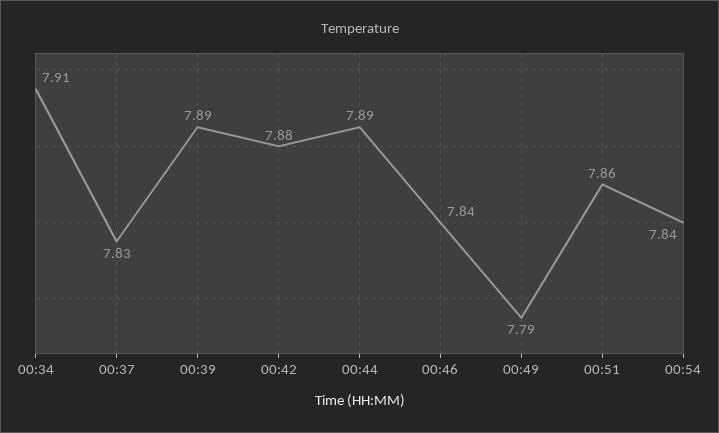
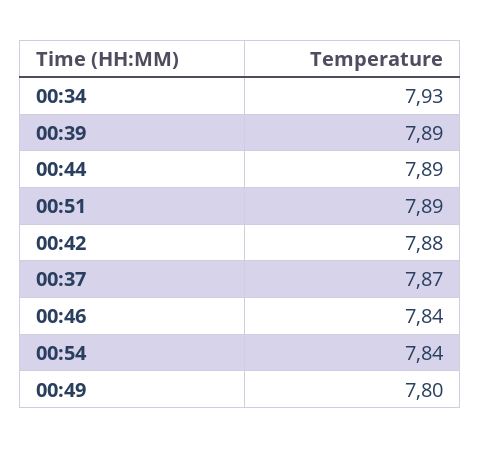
  {
-   "00:34": 7.91,
+   "00:34": 7.93,
-   "00:37": 7.83,
+   "00:37": 7.87,
    "00:39": 7.89,
    "00:42": 7.88,
    "00:44": 7.89,
    "00:46": 7.84,
-   "00:49": 7.79,
+   "00:49": 7.8,
-   "00:51": 7.86,
+   "00:51": 7.89,
    "00:54": 7.84
  }

